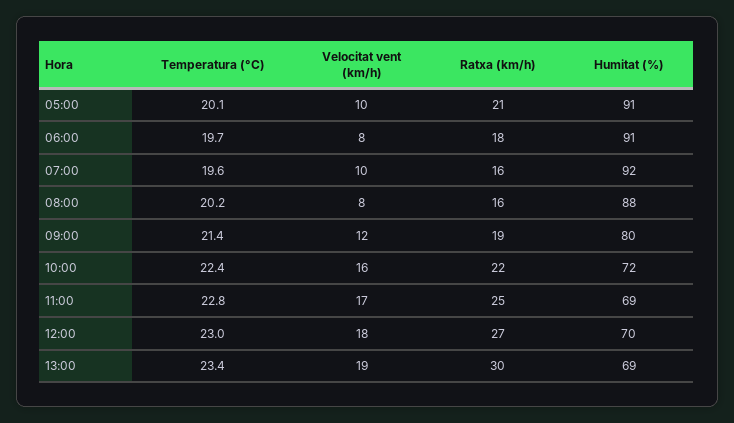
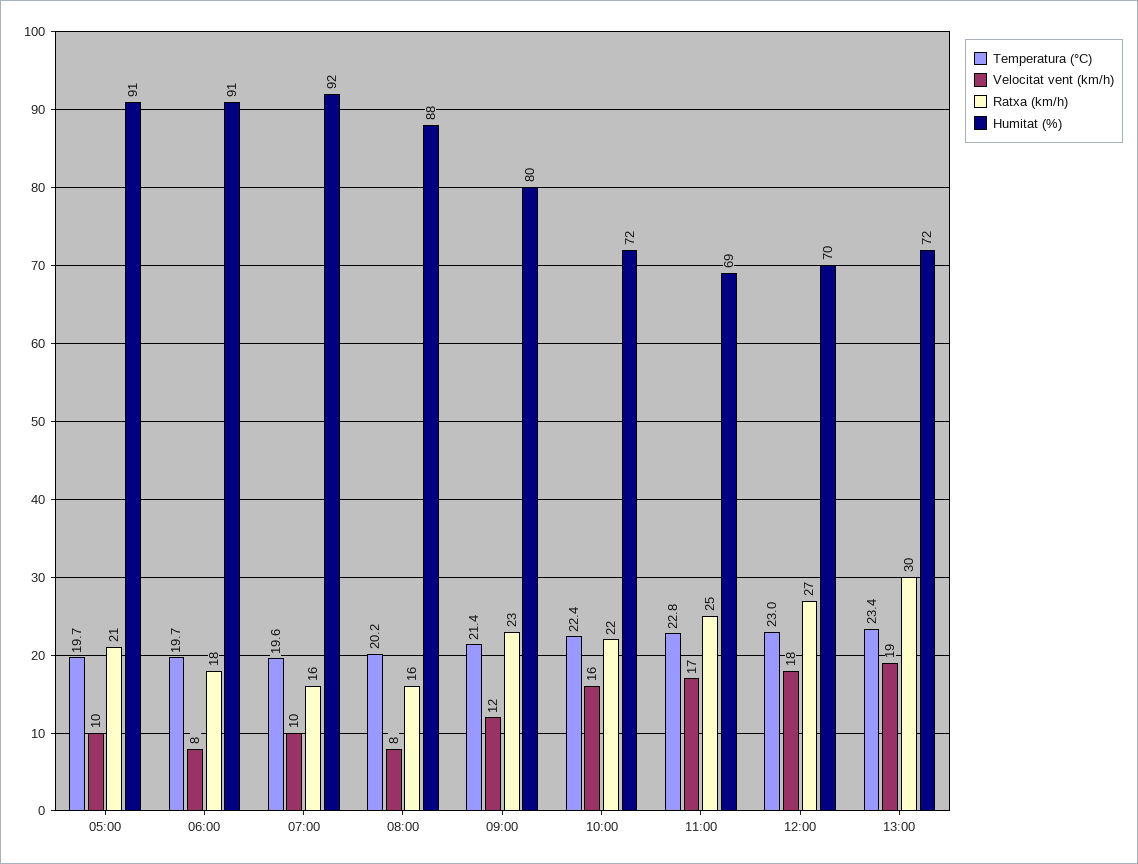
  {
    "Temperatura (°C)": {
-     "05:00": 20.1,
+     "05:00": 19.7,
      "06:00": 19.7,
      "07:00": 19.6,
      "08:00": 20.2,
      "09:00": 21.4,
      "10:00": 22.4,
      "11:00": 22.8,
      "12:00": 23,
      "13:00": 23.4
    },
    "Velocitat vent (km/h)": {
      "05:00": 10,
      "06:00": 8,
      "07:00": 10,
      "08:00": 8,
      "09:00": 12,
      "10:00": 16,
      "11:00": 17,
      "12:00": 18,
      "13:00": 19
    },
    "Ratxa (km/h)": {
      "05:00": 21,
      "06:00": 18,
      "07:00": 16,
      "08:00": 16,
-     "09:00": 19,
+     "09:00": 23,
      "10:00": 22,
      "11:00": 25,
      "12:00": 27,
      "13:00": 30
    },
    "Humitat (%)": {
      "05:00": 91,
      "06:00": 91,
      "07:00": 92,
      "08:00": 88,
      "09:00": 80,
      "10:00": 72,
      "11:00": 69,
      "12:00": 70,
-     "13:00": 69
+     "13:00": 72
    }
  }

